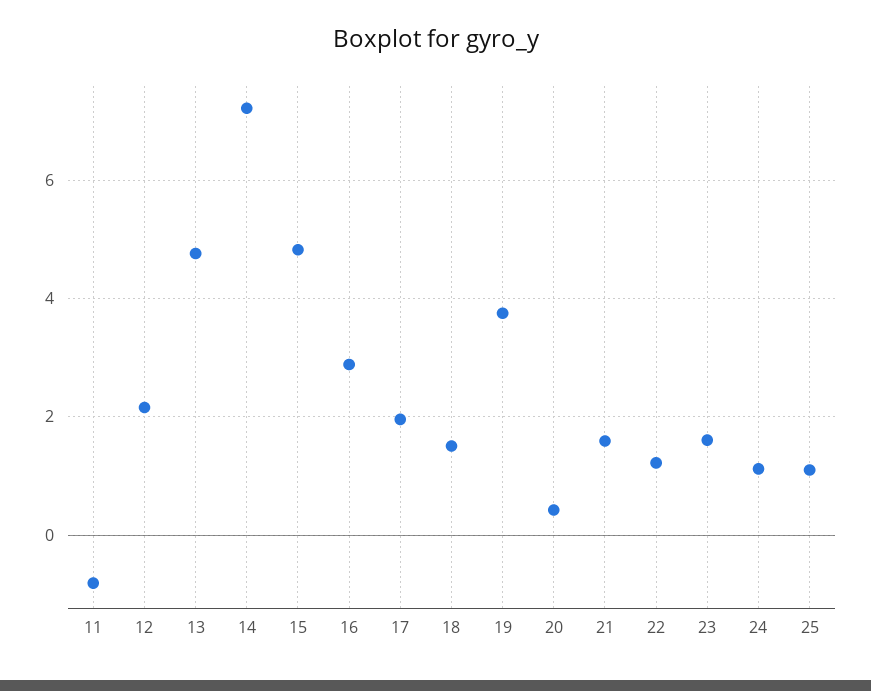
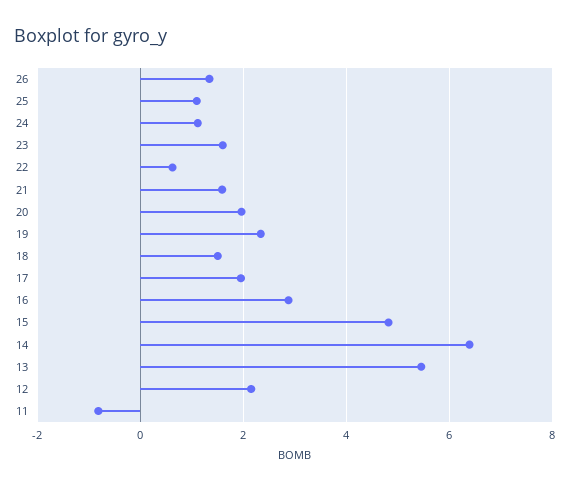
  {
    "11": -0.8,
    "12": 2.2,
-   "13": 4.8,
+   "13": 5.4,
-   "14": 7.2,
+   "14": 6.4,
    "15": 4.8,
    "16": 2.8,
    "17": 2,
    "18": 1.6,
-   "19": 3.8,
+   "19": 2.4,
-   "20": 0.4,
+   "20": 2,
    "21": 1.6,
-   "22": 1.2,
+   "22": 0.6,
    "23": 1.6,
    "24": 1.2,
-   "25": 1
+   "25": 1,
+   "26": 1.4
  }

